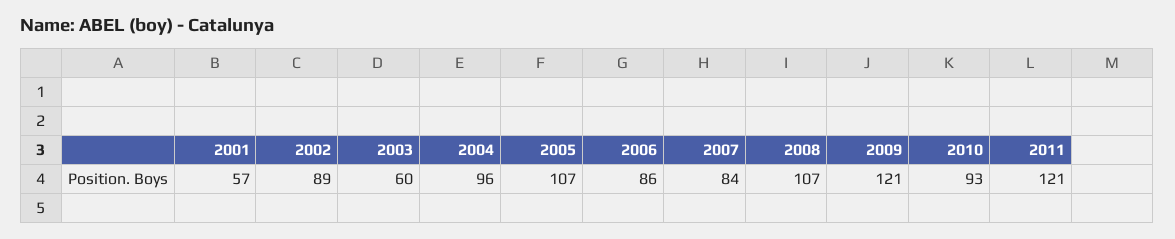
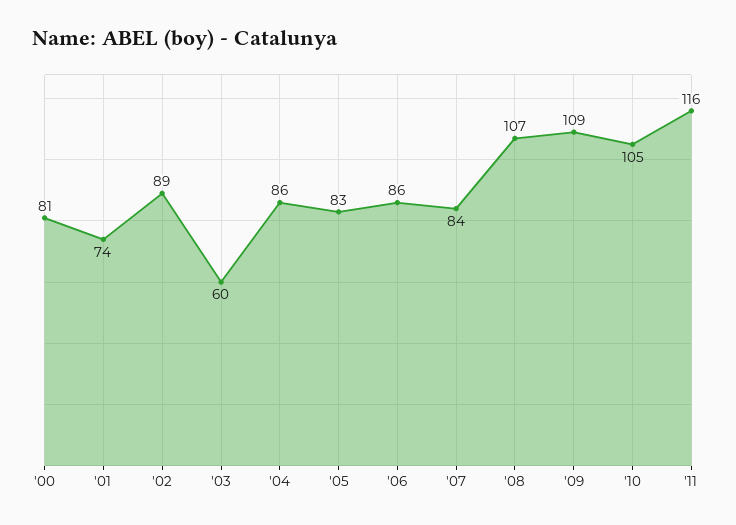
  {
-   "2001": 57,
+   "2001": 74,
    "2002": 89,
    "2003": 60,
-   "2004": 96,
+   "2004": 86,
-   "2005": 107,
+   "2005": 83,
    "2006": 86,
    "2007": 84,
    "2008": 107,
-   "2009": 121,
+   "2009": 109,
-   "2010": 93,
+   "2010": 105,
-   "2011": 121
+   "2011": 116,
+   "'00": 81
  }

